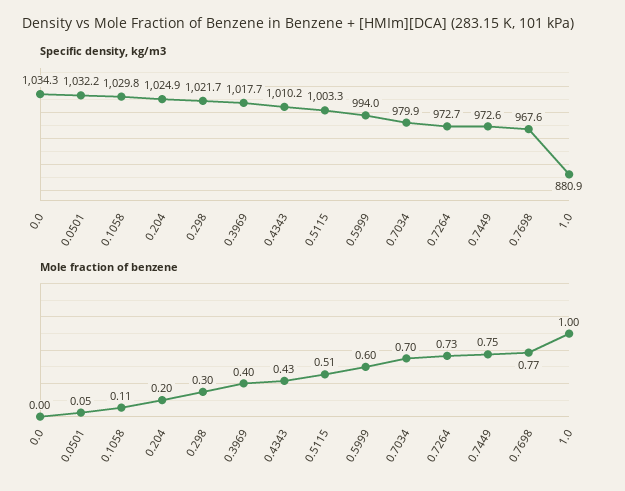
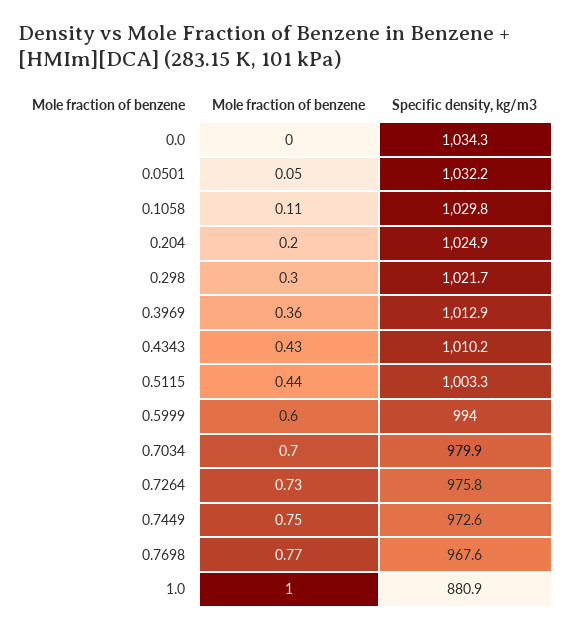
  {
    "Specific density, kg/m3": {
      "0.0": 1034.3,
      "0.0501": 1032.2,
      "0.1058": 1029.8,
      "0.204": 1024.9,
      "0.298": 1021.7,
-     "0.3969": 1017.7,
+     "0.3969": 1012.9,
      "0.4343": 1010.2,
      "0.5115": 1003.3,
      "0.5999": 994,
      "0.7034": 979.9,
-     "0.7264": 972.7,
+     "0.7264": 975.8,
      "0.7449": 972.6,
      "0.7698": 967.6,
      "1.0": 880.9
    },
    "Mole fraction of benzene": {
      "0.0": 0,
      "0.0501": 0.05,
      "0.1058": 0.11,
      "0.204": 0.2,
      "0.298": 0.3,
-     "0.3969": 0.4,
+     "0.3969": 0.36,
      "0.4343": 0.43,
-     "0.5115": 0.51,
+     "0.5115": 0.44,
      "0.5999": 0.6,
      "0.7034": 0.7,
      "0.7264": 0.73,
      "0.7449": 0.75,
      "0.7698": 0.77,
      "1.0": 1
    }
  }

